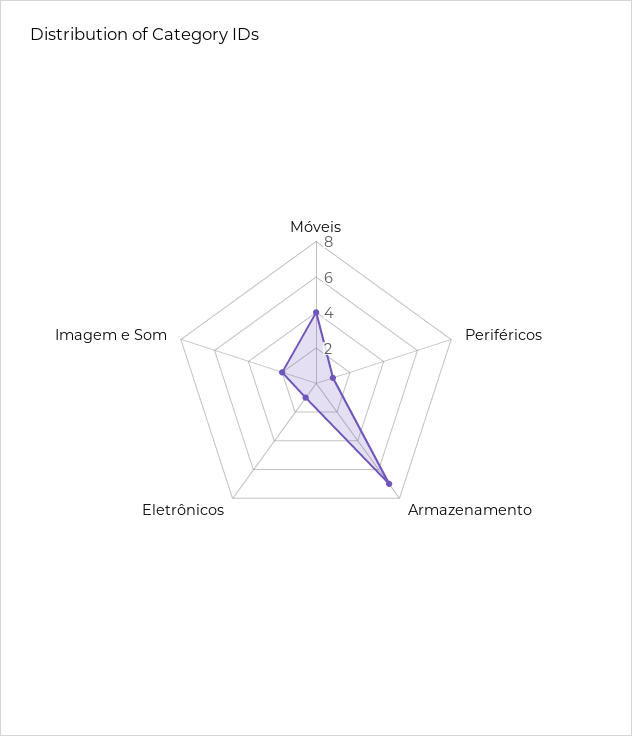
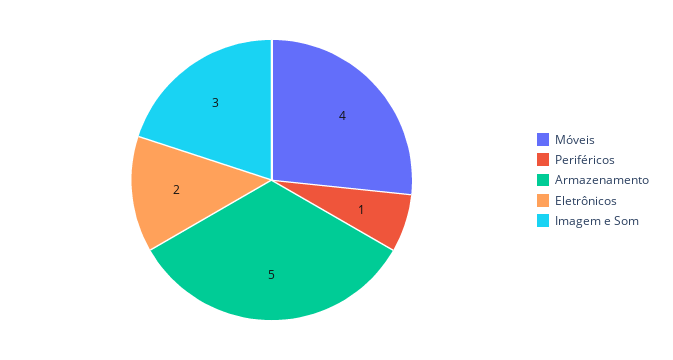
  {
    "Móveis": 4,
    "Periféricos": 1,
-   "Armazenamento": 7,
+   "Armazenamento": 5,
-   "Eletrônicos": 1,
+   "Eletrônicos": 2,
-   "Imagem e Som": 2
+   "Imagem e Som": 3
  }

